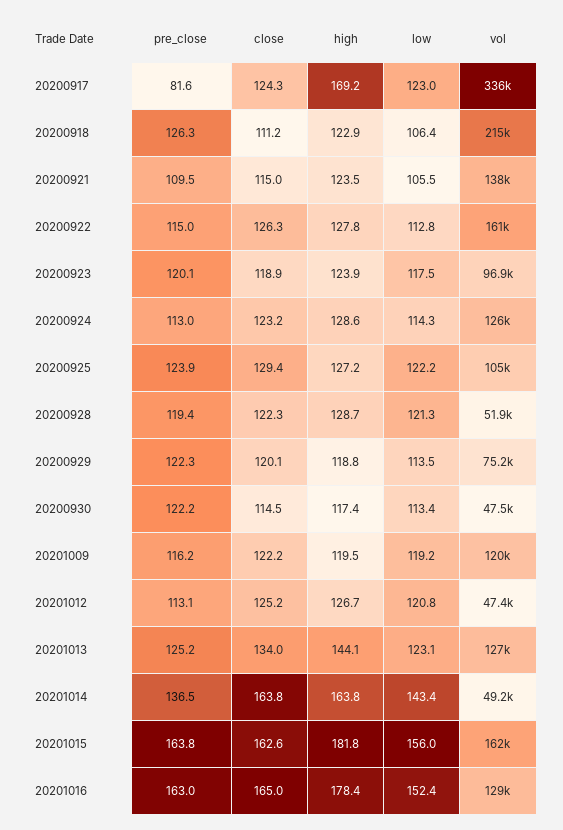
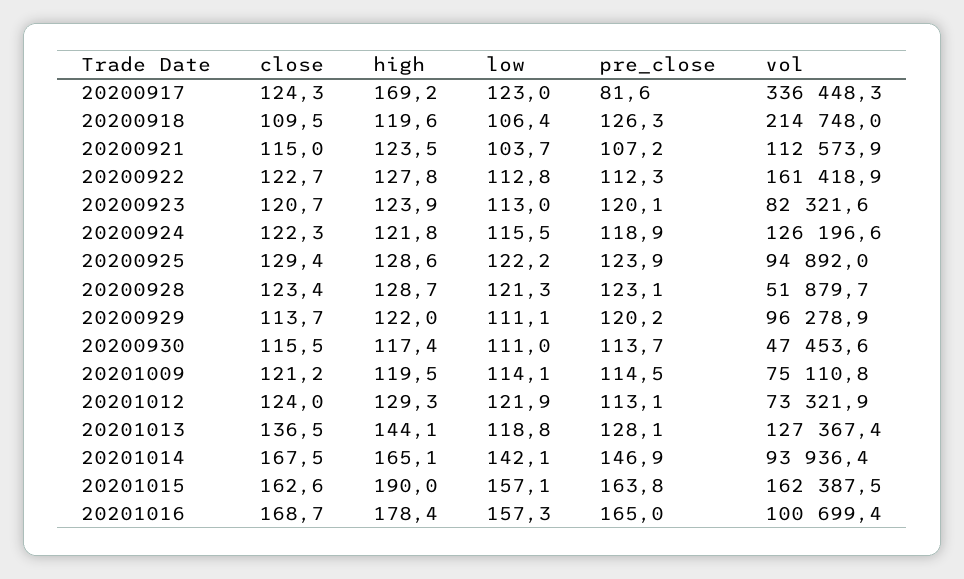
  {
    "pre_close": {
      "20200917": 81.6,
      "20200918": 126.3,
-     "20200921": 109.5,
+     "20200921": 107.2,
-     "20200922": 115,
+     "20200922": 112.3,
      "20200923": 120.1,
-     "20200924": 113,
+     "20200924": 118.9,
      "20200925": 123.9,
-     "20200928": 119.4,
+     "20200928": 123.1,
-     "20200929": 122.3,
+     "20200929": 120.2,
-     "20200930": 122.2,
+     "20200930": 113.7,
-     "20201009": 116.2,
+     "20201009": 114.5,
      "20201012": 113.1,
-     "20201013": 125.2,
+     "20201013": 128.1,
-     "20201014": 136.5,
+     "20201014": 146.9,
      "20201015": 163.8,
-     "20201016": 163
+     "20201016": 165
    },
    "close": {
      "20200917": 124.3,
-     "20200918": 111.2,
+     "20200918": 109.5,
      "20200921": 115,
-     "20200922": 126.3,
+     "20200922": 122.7,
-     "20200923": 118.9,
+     "20200923": 120.7,
-     "20200924": 123.2,
+     "20200924": 122.3,
      "20200925": 129.4,
-     "20200928": 122.3,
+     "20200928": 123.4,
-     "20200929": 120.1,
+     "20200929": 113.7,
-     "20200930": 114.5,
+     "20200930": 115.5,
-     "20201009": 122.2,
+     "20201009": 121.2,
-     "20201012": 125.2,
+     "20201012": 124,
-     "20201013": 134,
+     "20201013": 136.5,
-     "20201014": 163.8,
+     "20201014": 167.5,
      "20201015": 162.6,
-     "20201016": 165
+     "20201016": 168.7
    },
    "high": {
      "20200917": 169.2,
-     "20200918": 122.9,
+     "20200918": 119.6,
      "20200921": 123.5,
      "20200922": 127.8,
      "20200923": 123.9,
-     "20200924": 128.6,
+     "20200924": 121.8,
-     "20200925": 127.2,
+     "20200925": 128.6,
      "20200928": 128.7,
-     "20200929": 118.8,
+     "20200929": 122,
      "20200930": 117.4,
      "20201009": 119.5,
-     "20201012": 126.7,
+     "20201012": 129.3,
      "20201013": 144.1,
-     "20201014": 163.8,
+     "20201014": 165.1,
-     "20201015": 181.8,
+     "20201015": 190,
      "20201016": 178.4
    },
    "low": {
      "20200917": 123,
      "20200918": 106.4,
-     "20200921": 105.5,
+     "20200921": 103.7,
      "20200922": 112.8,
-     "20200923": 117.5,
+     "20200923": 113,
-     "20200924": 114.3,
+     "20200924": 115.5,
      "20200925": 122.2,
      "20200928": 121.3,
-     "20200929": 113.5,
+     "20200929": 111.1,
-     "20200930": 113.4,
+     "20200930": 111,
-     "20201009": 119.2,
+     "20201009": 114.1,
-     "20201012": 120.8,
+     "20201012": 121.9,
-     "20201013": 123.1,
+     "20201013": 118.8,
-     "20201014": 143.4,
+     "20201014": 142.1,
-     "20201015": 156,
+     "20201015": 157.1,
-     "20201016": 152.4
+     "20201016": 157.3
    },
    "vol": {
      "20200917": 336448.3,
      "20200918": 214748,
-     "20200921": 138000,
+     "20200921": 112573.9,
      "20200922": 161418.9,
-     "20200923": 96900,
+     "20200923": 82321.6,
      "20200924": 126196.6,
-     "20200925": 105000,
+     "20200925": 94892,
      "20200928": 51879.7,
-     "20200929": 75200,
+     "20200929": 96278.9,
      "20200930": 47453.6,
-     "20201009": 120000,
+     "20201009": 75110.8,
-     "20201012": 47400,
+     "20201012": 73321.9,
      "20201013": 127367.4,
-     "20201014": 49200,
+     "20201014": 93936.4,
      "20201015": 162387.5,
-     "20201016": 129000
+     "20201016": 100699.4
    }
  }

